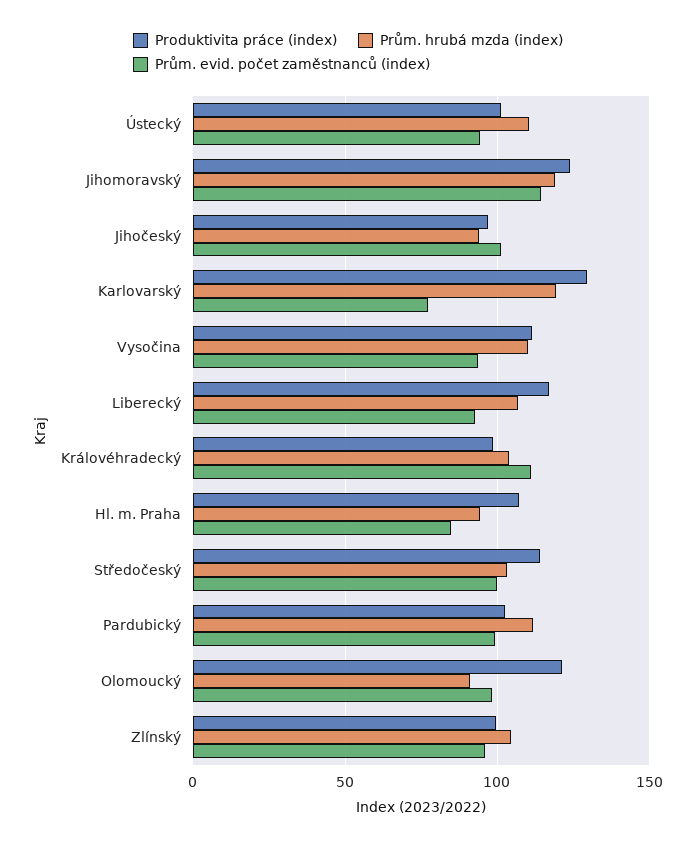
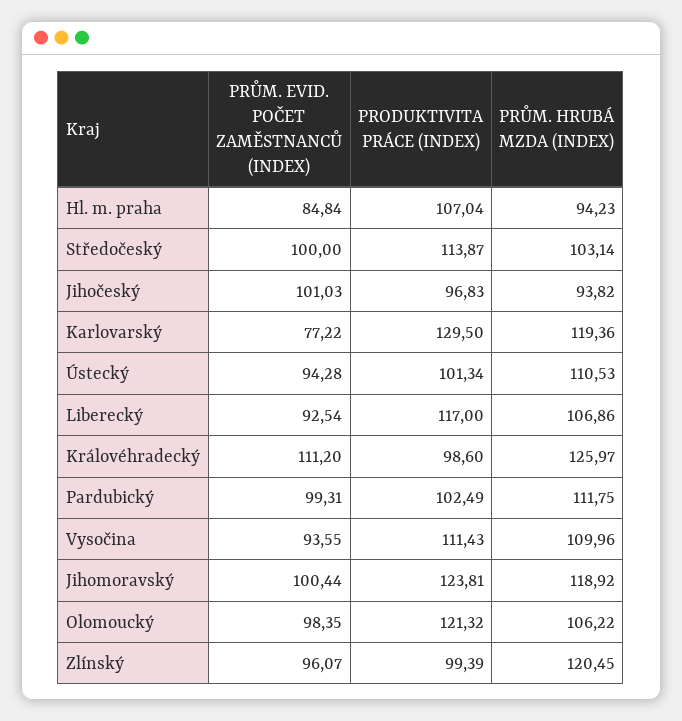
  {
    "Produktivita práce (index)": {
      "Ústecký": 101.34,
      "Jihomoravský": 123.81,
      "Jihočeský": 96.83,
      "Karlovarský": 129.5,
      "Vysočina": 111.43,
      "Liberecký": 117,
      "Královéhradecký": 98.6,
      "Hl. m. Praha": 107.04,
      "Středočeský": 113.87,
      "Pardubický": 102.49,
      "Olomoucký": 121.32,
      "Zlínský": 99.39
    },
    "Prům. hrubá mzda (index)": {
      "Ústecký": 110.53,
      "Jihomoravský": 118.92,
      "Jihočeský": 93.82,
      "Karlovarský": 119.36,
      "Vysočina": 109.96,
      "Liberecký": 106.86,
-     "Královéhradecký": 105,
+     "Královéhradecký": 125.97,
      "Hl. m. Praha": 94.23,
      "Středočeský": 103.14,
      "Pardubický": 111.75,
-     "Olomoucký": 90,
+     "Olomoucký": 106.22,
-     "Zlínský": 105
+     "Zlínský": 120.45
    },
    "Prům. evid. počet zaměstnanců (index)": {
      "Ústecký": 94.28,
-     "Jihomoravský": 115,
+     "Jihomoravský": 100.44,
      "Jihočeský": 101.03,
      "Karlovarský": 77.22,
      "Vysočina": 93.55,
      "Liberecký": 92.54,
      "Královéhradecký": 111.2,
      "Hl. m. Praha": 84.84,
      "Středočeský": 100,
      "Pardubický": 99.31,
      "Olomoucký": 98.35,
      "Zlínský": 96.07
    }
  }

